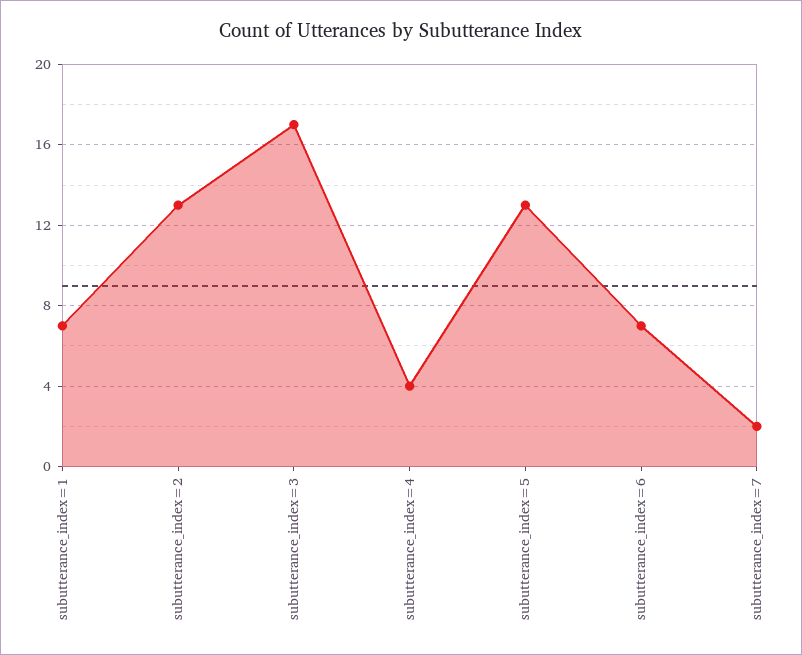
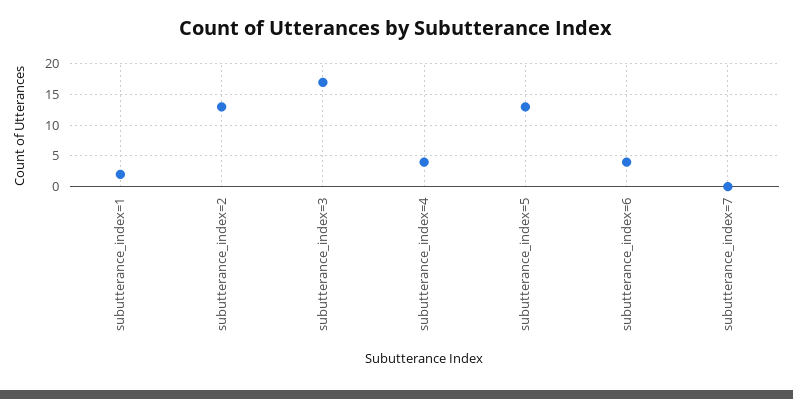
  {
-   "subutterance_index=1": 7,
+   "subutterance_index=1": 2,
    "subutterance_index=2": 13,
    "subutterance_index=3": 17,
    "subutterance_index=4": 4,
    "subutterance_index=5": 13,
-   "subutterance_index=6": 7,
+   "subutterance_index=6": 4,
-   "subutterance_index=7": 2
+   "subutterance_index=7": 0
  }

